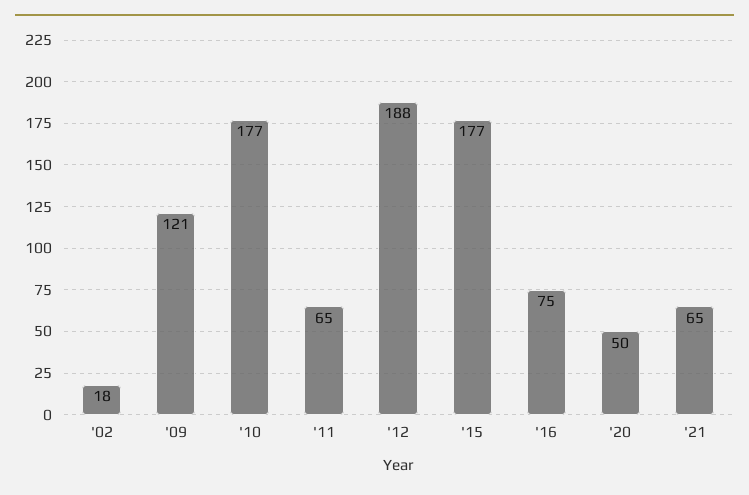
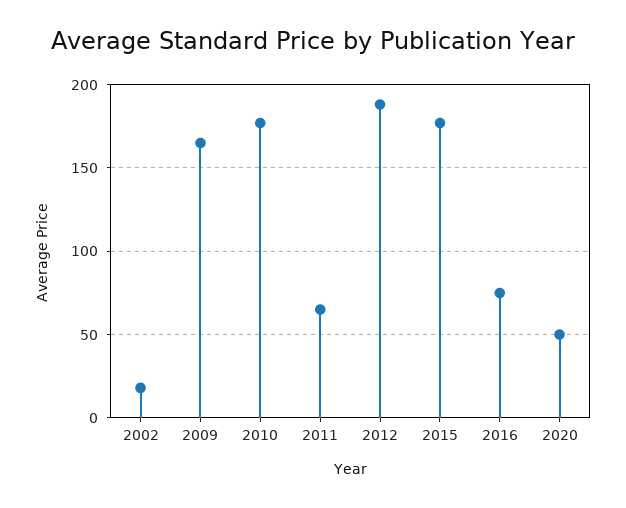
  {
    "'02": 18,
-   "'09": 121,
+   "'09": 165,
    "'10": 177,
    "'11": 65,
    "'12": 188,
    "'15": 177,
    "'16": 75,
-   "'20": 50,
+   "'20": 50
-   "'21": 65
  }

